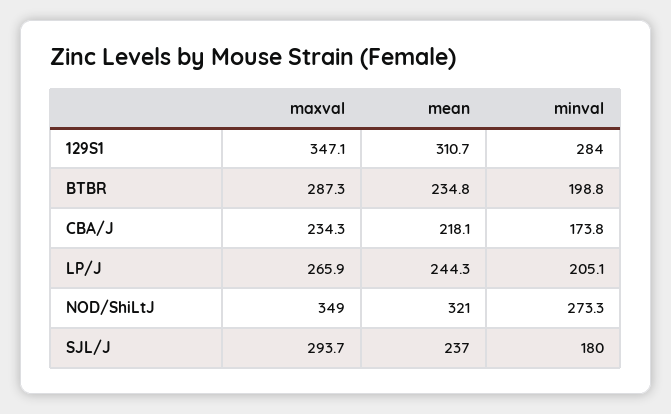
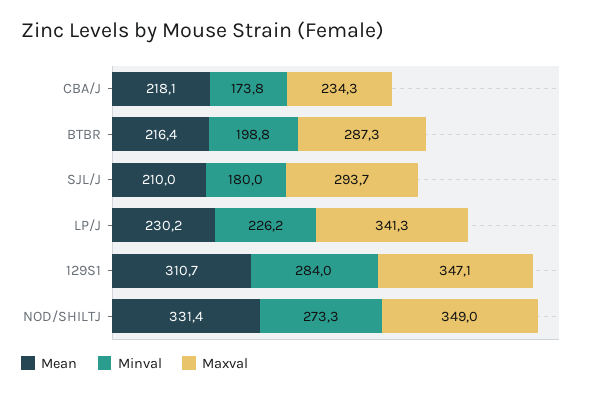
  {
    "maxval": {
      "129S1": 347.1,
      "BTBR": 287.3,
      "CBA/J": 234.3,
-     "LP/J": 265.9,
+     "LP/J": 341.3,
      "NOD/ShiLtJ": 349,
      "SJL/J": 293.7
    },
    "mean": {
      "129S1": 310.7,
-     "BTBR": 234.8,
+     "BTBR": 216.4,
      "CBA/J": 218.1,
-     "LP/J": 244.3,
+     "LP/J": 230.2,
-     "NOD/ShiLtJ": 321,
+     "NOD/ShiLtJ": 331.4,
-     "SJL/J": 237
+     "SJL/J": 210
    },
    "minval": {
      "129S1": 284,
      "BTBR": 198.8,
      "CBA/J": 173.8,
-     "LP/J": 205.1,
+     "LP/J": 226.2,
      "NOD/ShiLtJ": 273.3,
      "SJL/J": 180
    }
  }

